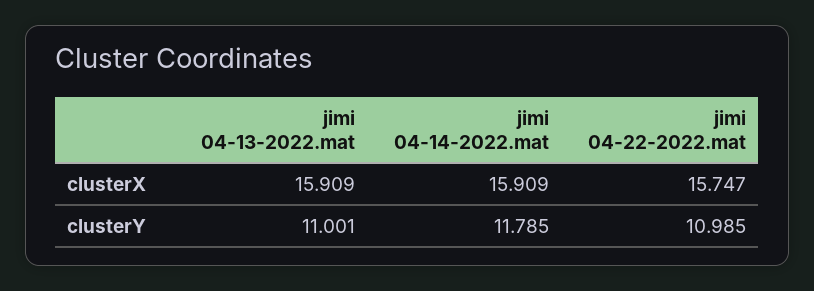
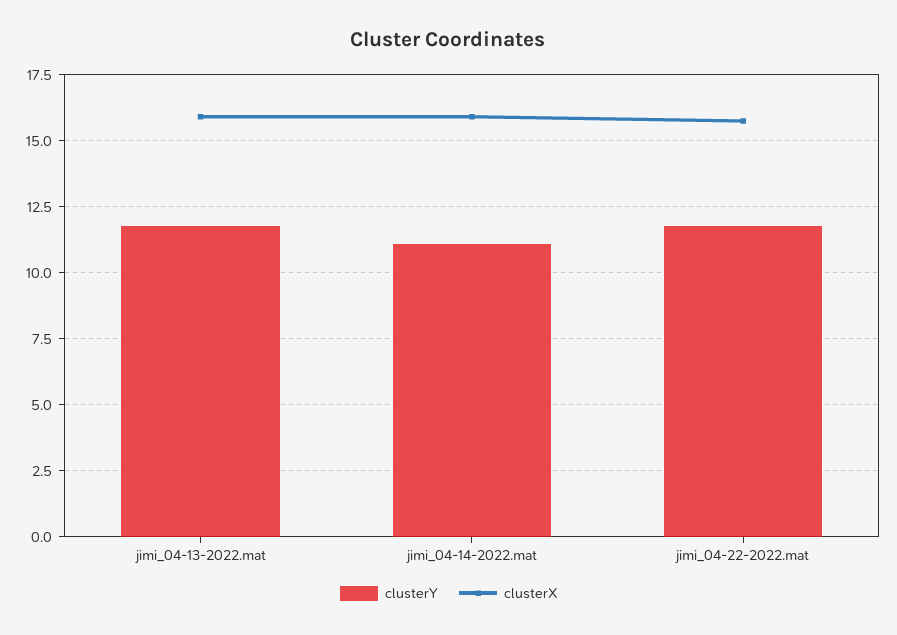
  {
    "clusterX": {
      "jimi 04-13-2022.mat": 15.909,
      "jimi 04-14-2022.mat": 15.909,
      "jimi 04-22-2022.mat": 15.747
    },
    "clusterY": {
-     "jimi 04-13-2022.mat": 11.001,
+     "jimi 04-13-2022.mat": 11.75,
-     "jimi 04-14-2022.mat": 11.785,
+     "jimi 04-14-2022.mat": 11,
-     "jimi 04-22-2022.mat": 10.985
+     "jimi 04-22-2022.mat": 11.75
    }
  }

